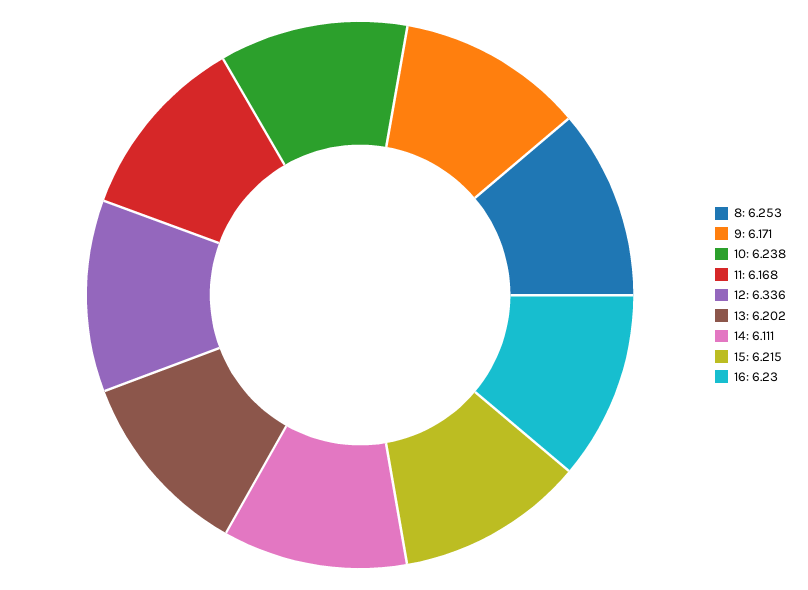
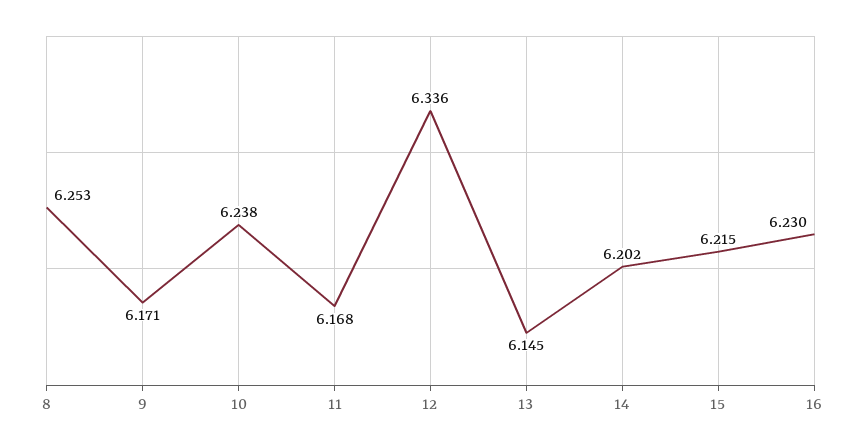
  {
    "8": 6.253,
    "9": 6.171,
    "10": 6.238,
    "11": 6.168,
    "12": 6.336,
-   "13": 6.202,
+   "13": 6.145,
-   "14": 6.111,
+   "14": 6.202,
    "15": 6.215,
    "16": 6.23
  }

